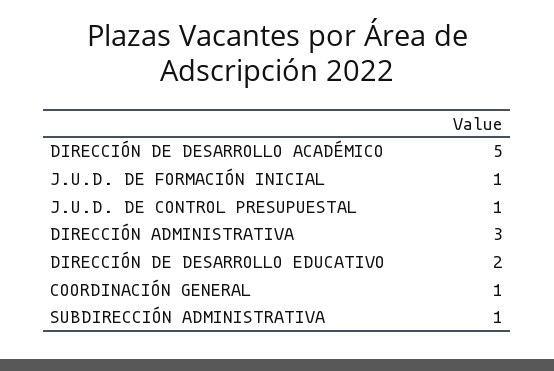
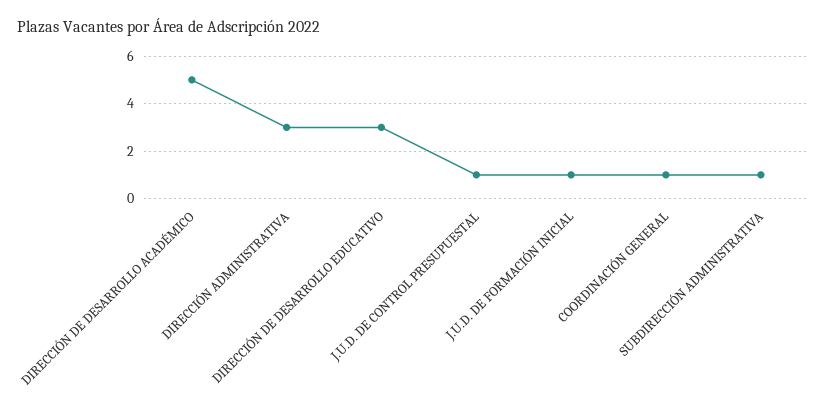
  {
    "DIRECCIÓN DE DESARROLLO ACADÉMICO": 5,
    "J.U.D. DE FORMACIÓN INICIAL": 1,
    "J.U.D. DE CONTROL PRESUPUESTAL": 1,
    "DIRECCIÓN ADMINISTRATIVA": 3,
-   "DIRECCIÓN DE DESARROLLO EDUCATIVO": 2,
+   "DIRECCIÓN DE DESARROLLO EDUCATIVO": 3,
    "COORDINACIÓN GENERAL": 1,
    "SUBDIRECCIÓN ADMINISTRATIVA": 1
  }

